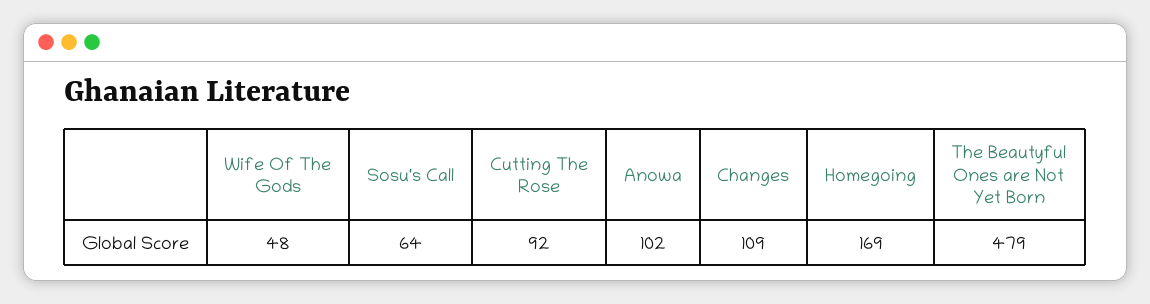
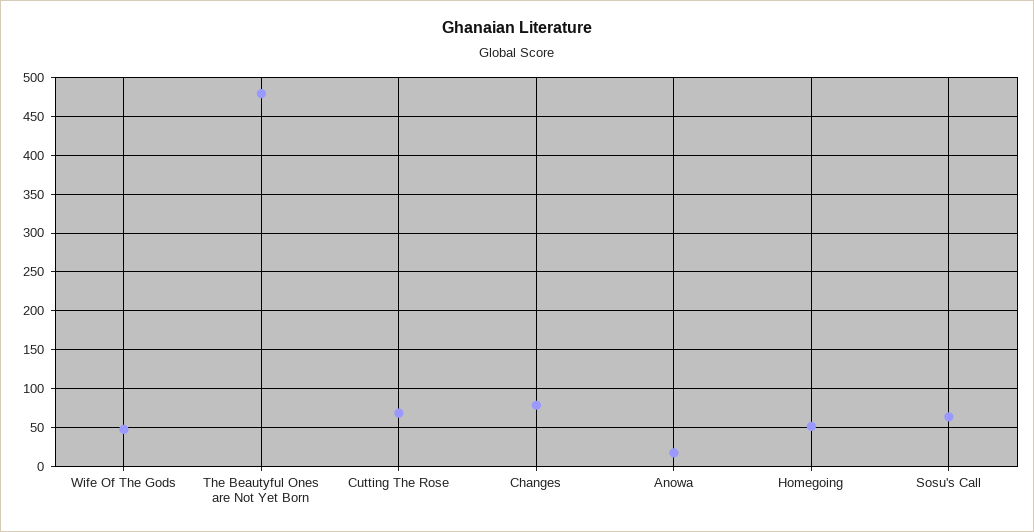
  {
    "Wife Of The Gods": 48,
    "Sosu's Call": 64,
-   "Cutting The Rose": 92,
+   "Cutting The Rose": 70,
-   "Anowa": 102,
+   "Anowa": 20,
-   "Changes": 109,
+   "Changes": 80,
-   "Homegoing": 169,
+   "Homegoing": 50,
    "The Beautyful Ones are Not Yet Born": 479
  }

